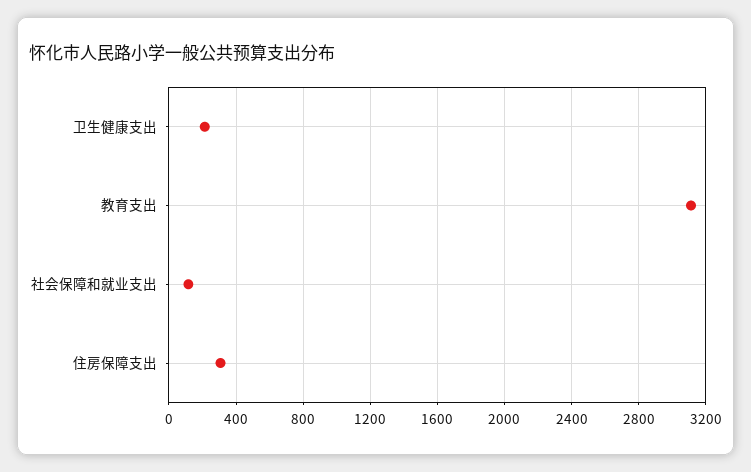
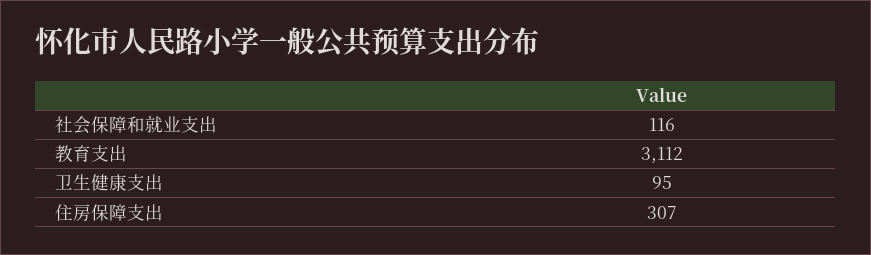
  {
-   "卫生健康支出": 200,
+   "卫生健康支出": 95,
    "教育支出": 3112,
    "社会保障和就业支出": 116,
    "住房保障支出": 307
  }

